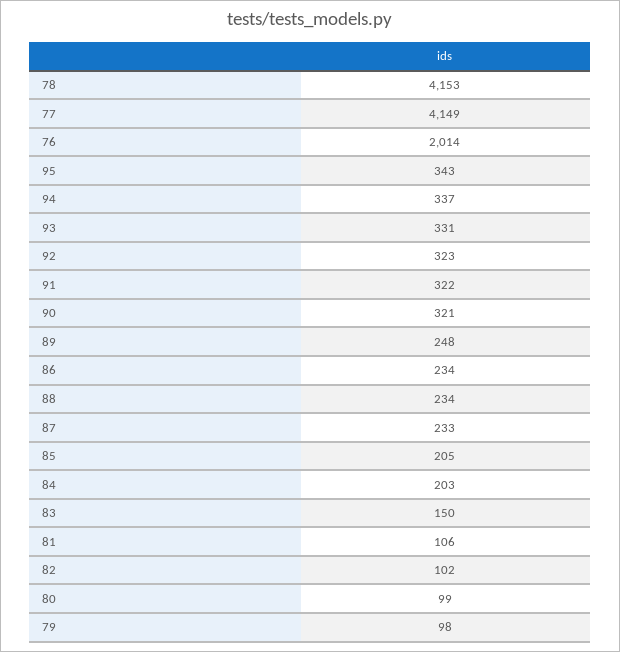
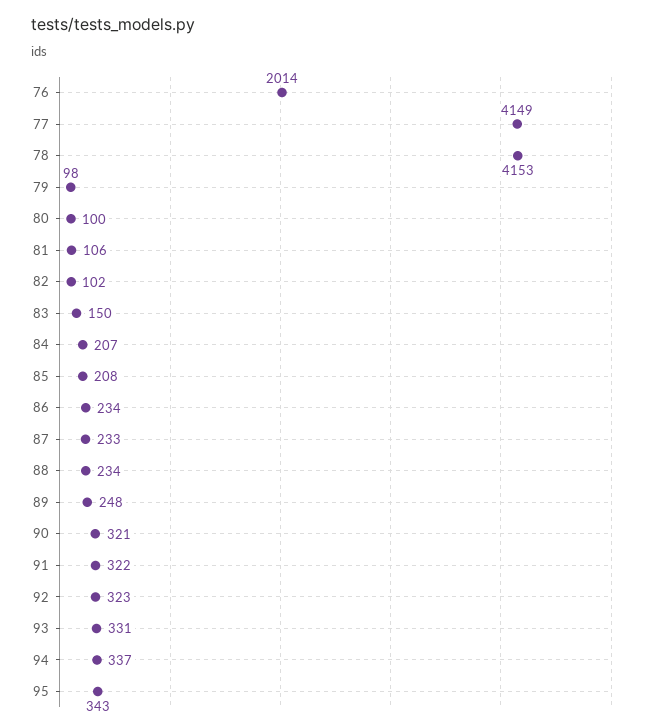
  {
    "78": 4153,
    "77": 4149,
    "76": 2014,
    "95": 343,
    "94": 337,
    "93": 331,
    "92": 323,
    "91": 322,
    "90": 321,
    "89": 248,
    "86": 234,
    "88": 234,
    "87": 233,
-   "85": 205,
+   "85": 208,
-   "84": 203,
+   "84": 207,
    "83": 150,
    "81": 106,
    "82": 102,
-   "80": 99,
+   "80": 100,
    "79": 98
  }

